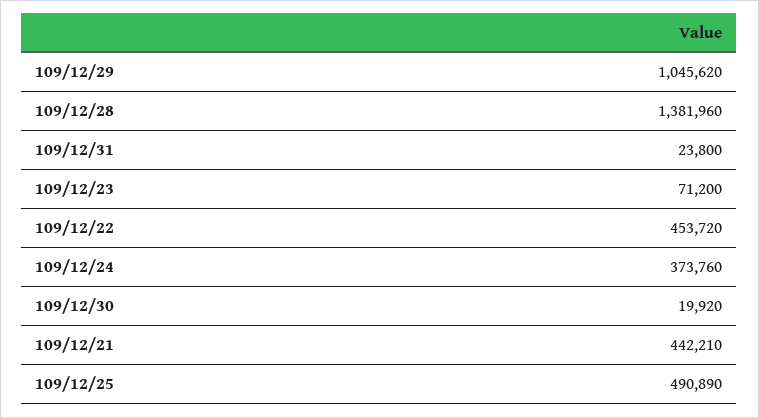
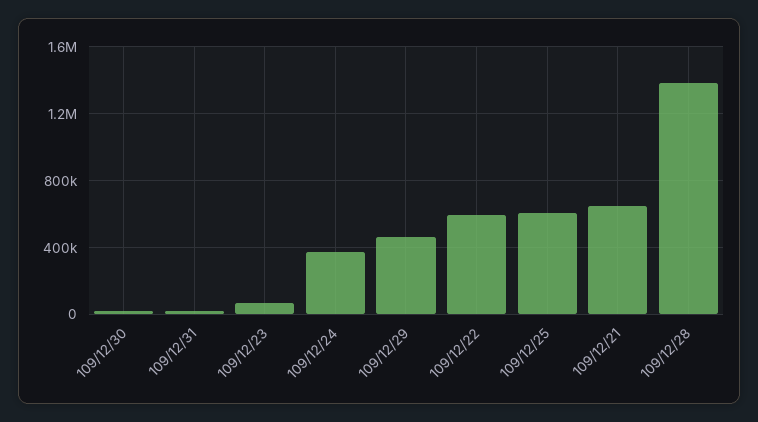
  {
-   "109/12/29": 1045620,
+   "109/12/29": 450000,
    "109/12/28": 1381960,
    "109/12/31": 23800,
    "109/12/23": 71200,
-   "109/12/22": 453720,
+   "109/12/22": 600000,
    "109/12/24": 373760,
    "109/12/30": 19920,
-   "109/12/21": 442210,
+   "109/12/21": 650000,
-   "109/12/25": 490890
+   "109/12/25": 600000
  }

